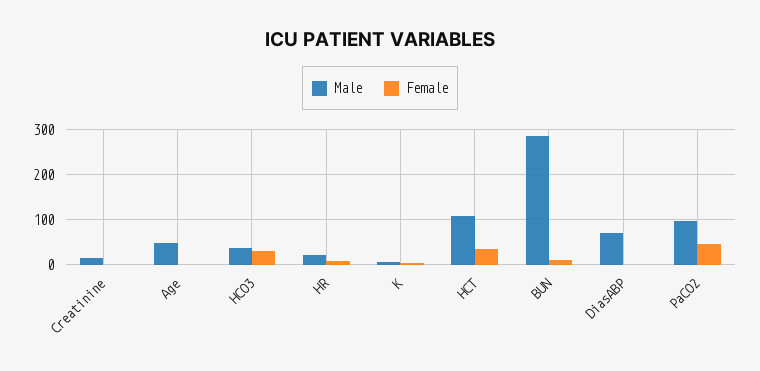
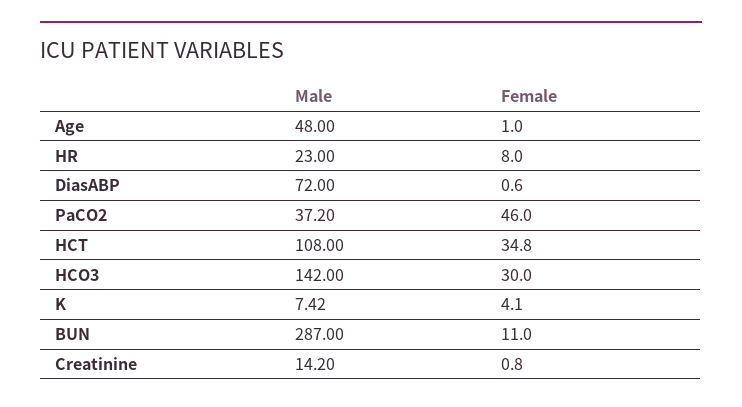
  {
    "Male": {
      "Creatinine": 14.2,
      "Age": 48,
-     "HCO3": 40,
+     "HCO3": 142,
      "HR": 23,
      "K": 7.42,
      "HCT": 108,
      "BUN": 287,
      "DiasABP": 72,
-     "PaCO2": 100
+     "PaCO2": 37.2
    },
    "Female": {
      "Creatinine": 0.8,
      "Age": 1,
      "HCO3": 30,
      "HR": 8,
      "K": 4.1,
      "HCT": 34.8,
      "BUN": 11,
      "DiasABP": 0.6,
      "PaCO2": 46
    }
  }

